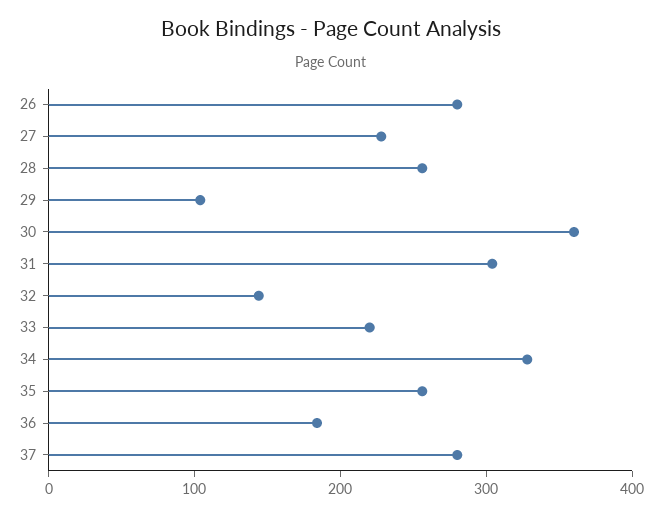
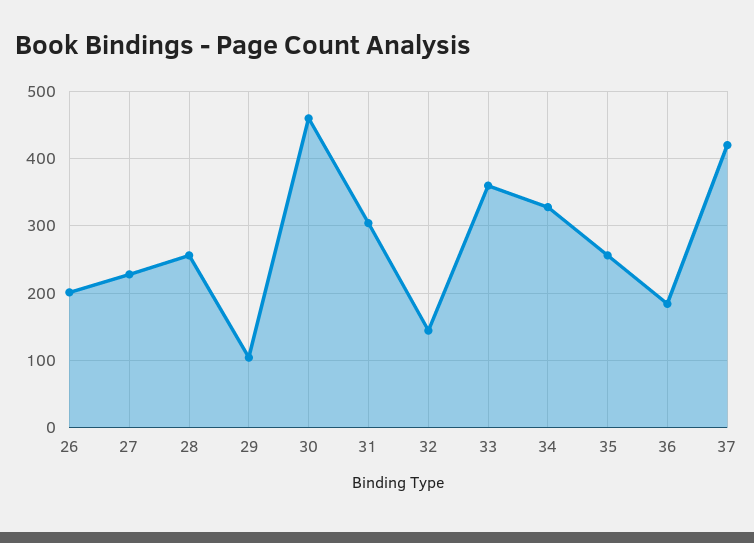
  {
-   "26": 280,
+   "26": 200,
    "27": 230,
    "28": 260,
    "29": 100,
-   "30": 360,
+   "30": 460,
    "31": 300,
    "32": 140,
-   "33": 220,
+   "33": 360,
    "34": 330,
    "35": 260,
    "36": 180,
-   "37": 280
+   "37": 420
  }

